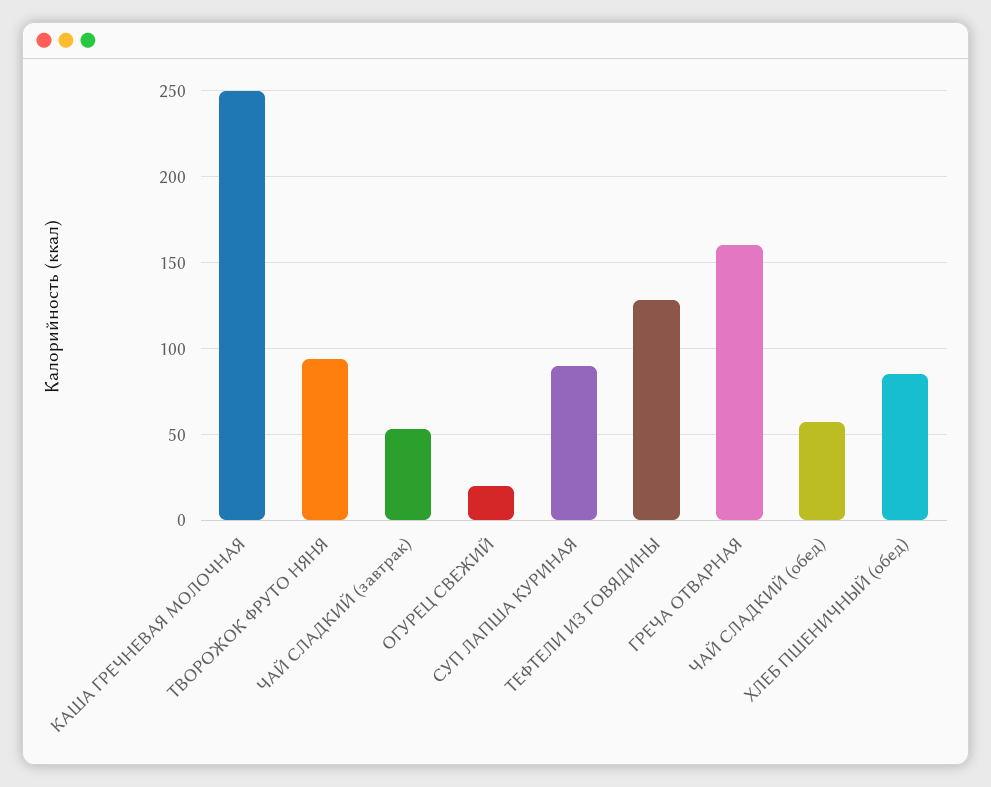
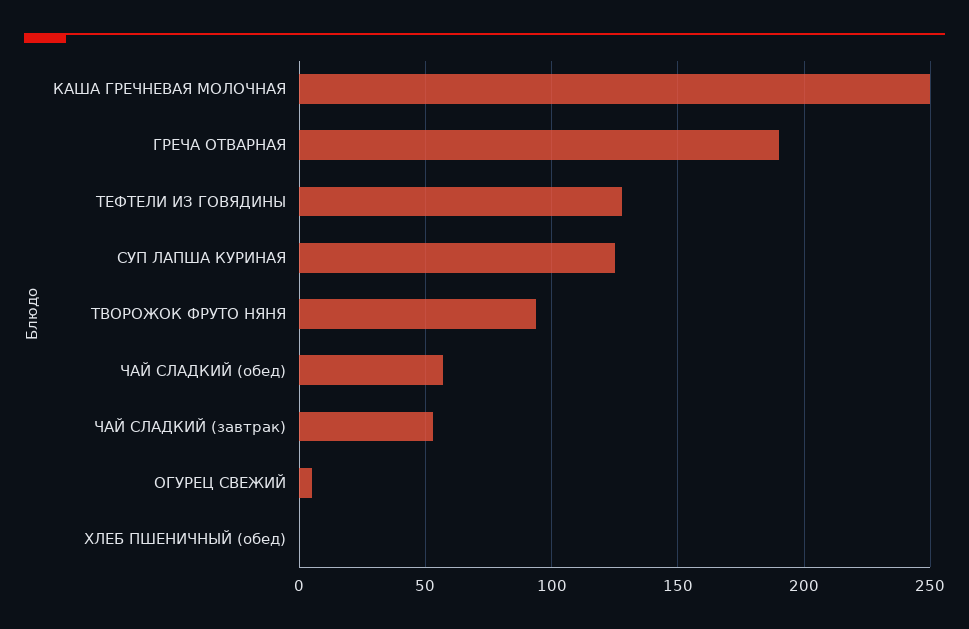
  {
    "КАША ГРЕЧНЕВАЯ МОЛОЧНАЯ": 250,
    "ТВОРОЖОК ФРУТО НЯНЯ": 95,
    "ЧАЙ СЛАДКИЙ (завтрак)": 55,
-   "ОГУРЕЦ СВЕЖИЙ": 20,
+   "ОГУРЕЦ СВЕЖИЙ": 5,
-   "СУП ЛАПША КУРИНАЯ": 90,
+   "СУП ЛАПША КУРИНАЯ": 125,
    "ТЕФТЕЛИ ИЗ ГОВЯДИНЫ": 130,
-   "ГРЕЧА ОТВАРНАЯ": 160,
+   "ГРЕЧА ОТВАРНАЯ": 190,
    "ЧАЙ СЛАДКИЙ (обед)": 55,
-   "ХЛЕБ ПШЕНИЧНЫЙ (обед)": 85
+   "ХЛЕБ ПШЕНИЧНЫЙ (обед)": 0
  }

